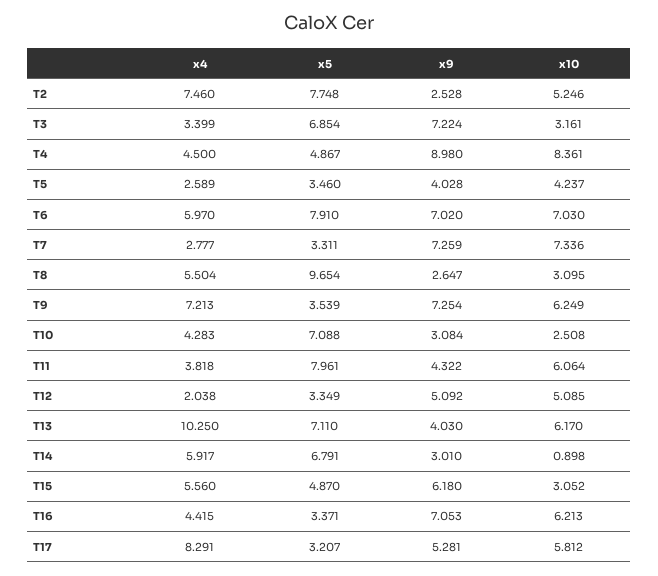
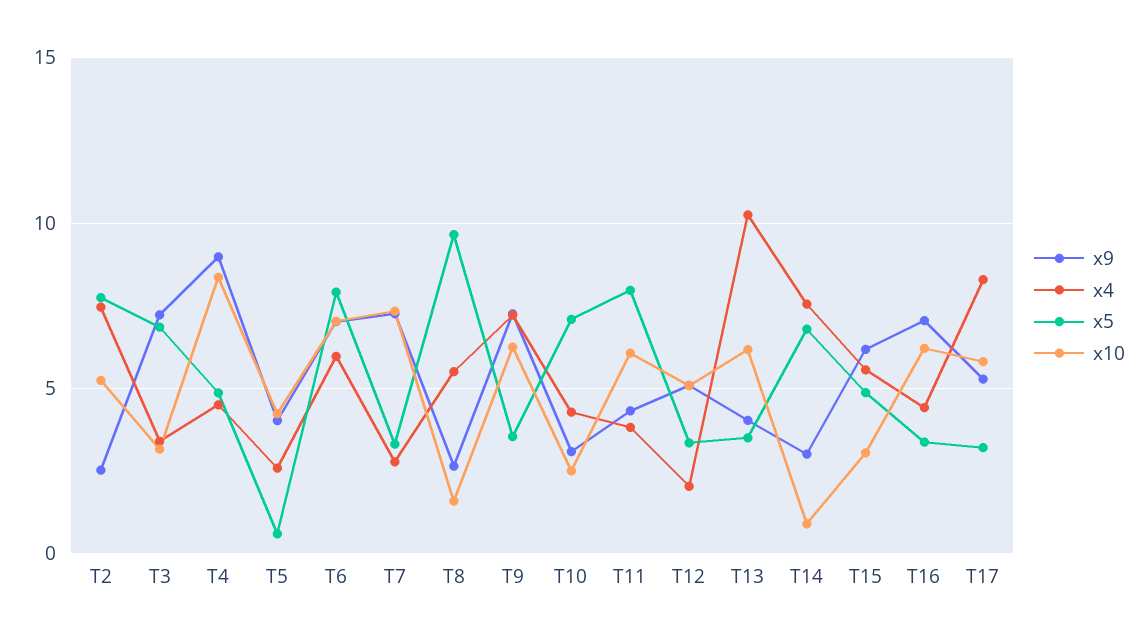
  {
    "x4": {
      "T2": 7.46,
      "T3": 3.399,
      "T4": 4.5,
      "T5": 2.589,
      "T6": 5.97,
      "T7": 2.777,
      "T8": 5.504,
      "T9": 7.213,
      "T10": 4.283,
      "T11": 3.818,
      "T12": 2.038,
      "T13": 10.25,
-     "T14": 5.917,
+     "T14": 7.5,
      "T15": 5.56,
      "T16": 4.415,
      "T17": 8.291
    },
    "x5": {
      "T2": 7.748,
      "T3": 6.854,
      "T4": 4.867,
-     "T5": 3.46,
+     "T5": 0.5,
      "T6": 7.91,
      "T7": 3.311,
      "T8": 9.654,
      "T9": 3.539,
      "T10": 7.088,
      "T11": 7.961,
      "T12": 3.349,
-     "T13": 7.11,
+     "T13": 3.5,
      "T14": 6.791,
      "T15": 4.87,
      "T16": 3.371,
      "T17": 3.207
    },
    "x9": {
      "T2": 2.528,
      "T3": 7.224,
      "T4": 8.98,
      "T5": 4.028,
      "T6": 7.02,
      "T7": 7.259,
      "T8": 2.647,
      "T9": 7.254,
      "T10": 3.084,
      "T11": 4.322,
      "T12": 5.092,
      "T13": 4.03,
      "T14": 3.01,
      "T15": 6.18,
      "T16": 7.053,
      "T17": 5.281
    },
    "x10": {
      "T2": 5.246,
      "T3": 3.161,
      "T4": 8.361,
      "T5": 4.237,
      "T6": 7.03,
      "T7": 7.336,
-     "T8": 3.095,
+     "T8": 1.5,
      "T9": 6.249,
      "T10": 2.508,
      "T11": 6.064,
      "T12": 5.085,
      "T13": 6.17,
      "T14": 0.898,
      "T15": 3.052,
      "T16": 6.213,
      "T17": 5.812
    }
  }

